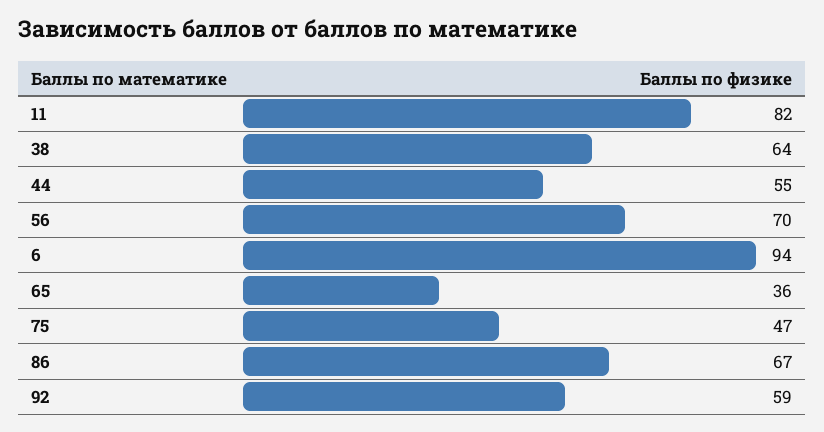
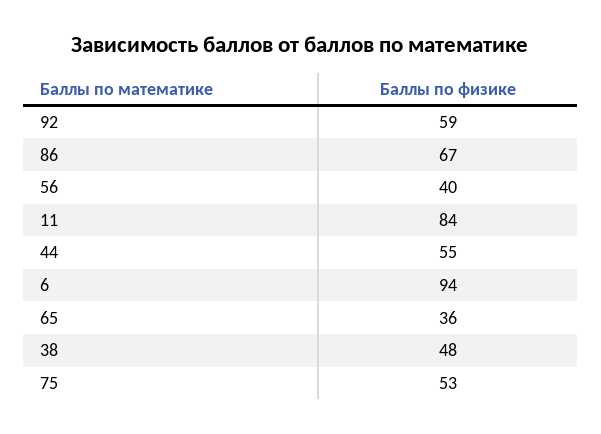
  {
-   "11": 82,
+   "11": 84,
-   "38": 64,
+   "38": 48,
    "44": 55,
-   "56": 70,
+   "56": 40,
    "6": 94,
    "65": 36,
-   "75": 47,
+   "75": 53,
    "86": 67,
    "92": 59
  }

